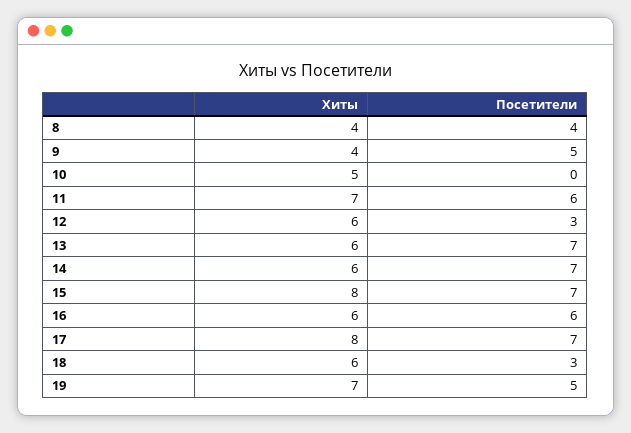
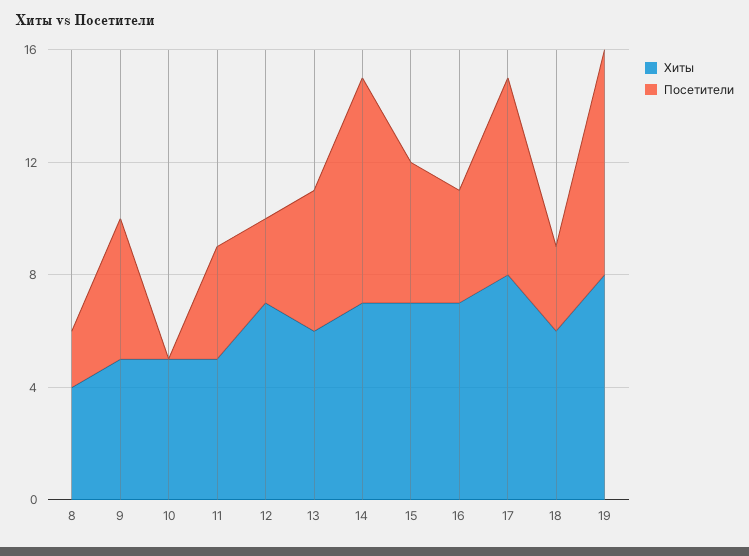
  {
    "Хиты": {
      "8": 4,
-     "9": 4,
+     "9": 5,
      "10": 5,
-     "11": 7,
+     "11": 5,
-     "12": 6,
+     "12": 7,
      "13": 6,
-     "14": 6,
+     "14": 7,
-     "15": 8,
+     "15": 7,
-     "16": 6,
+     "16": 7,
      "17": 8,
      "18": 6,
-     "19": 7
+     "19": 8
    },
    "Посетители": {
-     "8": 4,
+     "8": 2,
      "9": 5,
      "10": 0,
-     "11": 6,
+     "11": 4,
      "12": 3,
-     "13": 7,
+     "13": 5,
-     "14": 7,
+     "14": 8,
-     "15": 7,
+     "15": 5,
-     "16": 6,
+     "16": 4,
      "17": 7,
      "18": 3,
-     "19": 5
+     "19": 8
    }
  }

